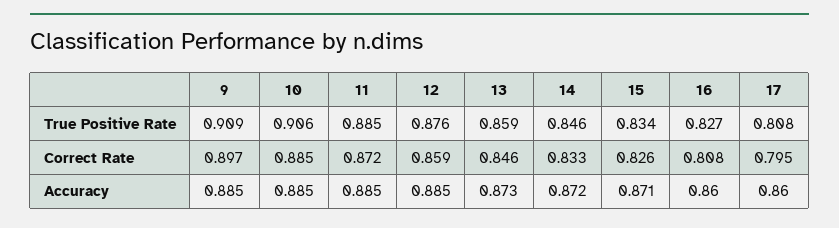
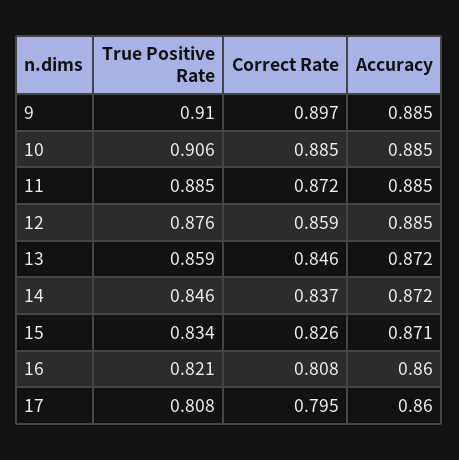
  {
    "9": {
-     "True Positive Rate": 0.909,
+     "True Positive Rate": 0.91,
      "Correct Rate": 0.897,
      "Accuracy": 0.885
    },
    "10": {
      "True Positive Rate": 0.906,
      "Correct Rate": 0.885,
      "Accuracy": 0.885
    },
    "11": {
      "True Positive Rate": 0.885,
      "Correct Rate": 0.872,
      "Accuracy": 0.885
    },
    "12": {
      "True Positive Rate": 0.876,
      "Correct Rate": 0.859,
      "Accuracy": 0.885
    },
    "13": {
      "True Positive Rate": 0.859,
      "Correct Rate": 0.846,
-     "Accuracy": 0.873
+     "Accuracy": 0.872
    },
    "14": {
      "True Positive Rate": 0.846,
-     "Correct Rate": 0.833,
+     "Correct Rate": 0.837,
      "Accuracy": 0.872
    },
    "15": {
      "True Positive Rate": 0.834,
      "Correct Rate": 0.826,
      "Accuracy": 0.871
    },
    "16": {
-     "True Positive Rate": 0.827,
+     "True Positive Rate": 0.821,
      "Correct Rate": 0.808,
      "Accuracy": 0.86
    },
    "17": {
      "True Positive Rate": 0.808,
      "Correct Rate": 0.795,
      "Accuracy": 0.86
    }
  }

